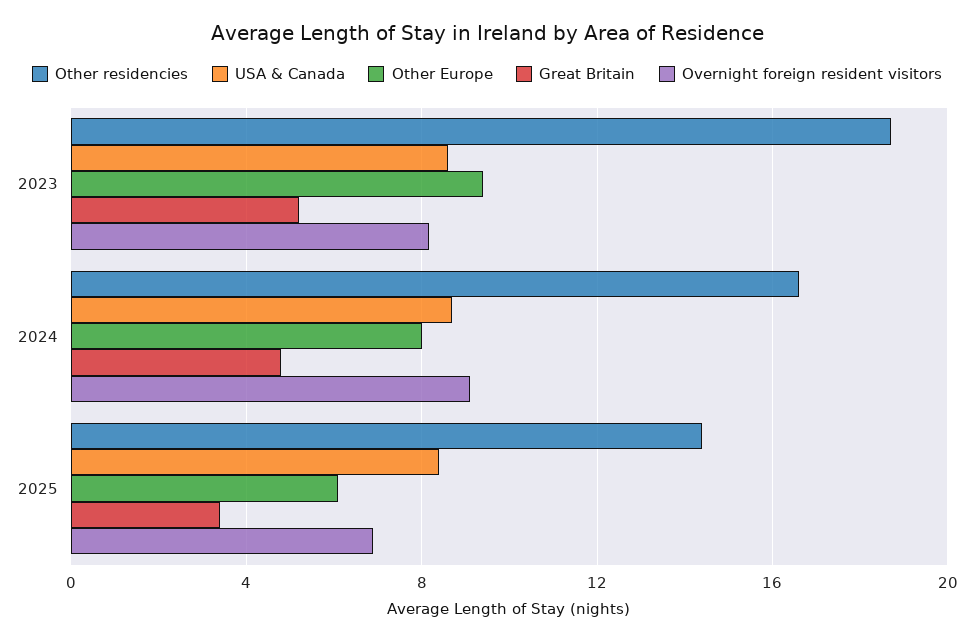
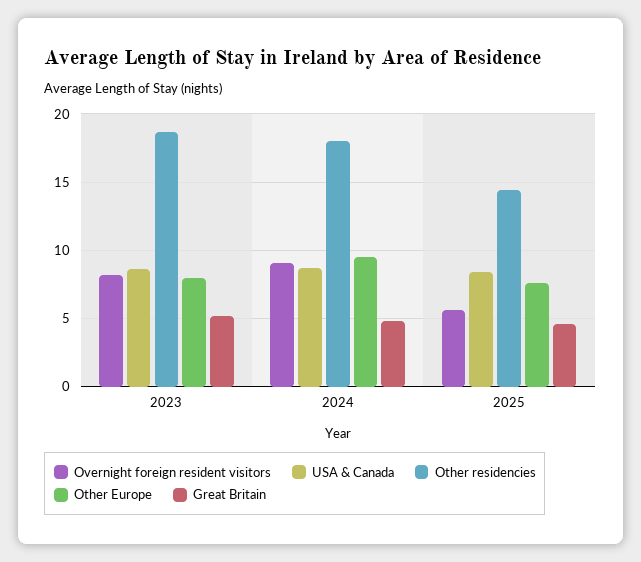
  {
    "Other residencies": {
      "2023": 18.5,
-     "2024": 16.5,
+     "2024": 18,
      "2025": 14.5
    },
    "USA & Canada": {
      "2023": 8.5,
      "2024": 8.5,
      "2025": 8.5
    },
    "Other Europe": {
-     "2023": 9.5,
+     "2023": 8,
-     "2024": 8,
+     "2024": 9.5,
-     "2025": 6
+     "2025": 7.5
    },
    "Great Britain": {
      "2023": 5,
      "2024": 5,
-     "2025": 3.5
+     "2025": 4.5
    },
    "Overnight foreign resident visitors": {
      "2023": 8,
      "2024": 9,
-     "2025": 7
+     "2025": 5.5
    }
  }

